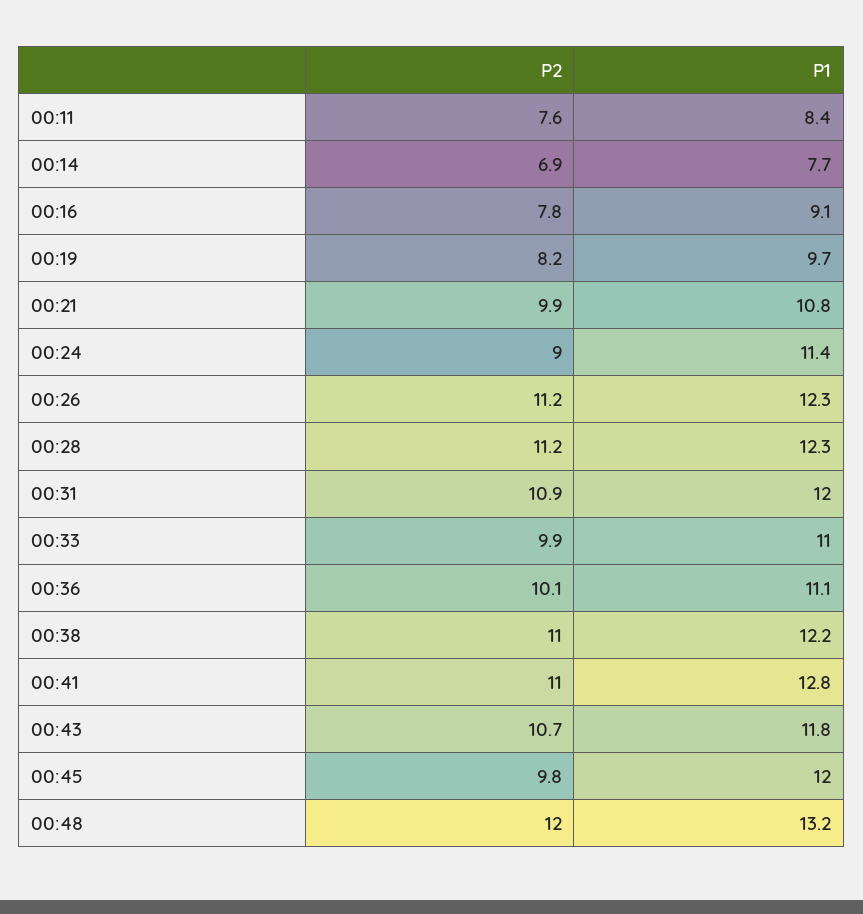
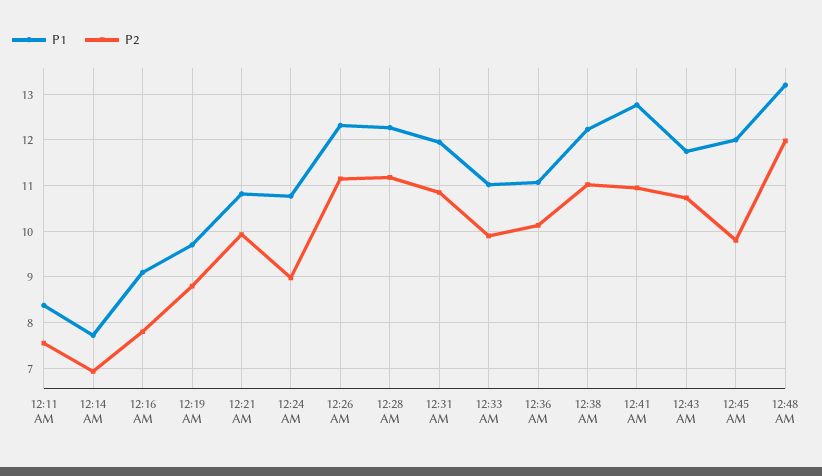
  {
    "P2": {
      "00:11": 7.6,
      "00:14": 6.9,
      "00:16": 7.8,
-     "00:19": 8.2,
+     "00:19": 8.8,
      "00:21": 9.9,
      "00:24": 9,
      "00:26": 11.2,
      "00:28": 11.2,
      "00:31": 10.9,
      "00:33": 9.9,
      "00:36": 10.1,
      "00:38": 11,
      "00:41": 11,
      "00:43": 10.7,
      "00:45": 9.8,
      "00:48": 12
    },
    "P1": {
      "00:11": 8.4,
      "00:14": 7.7,
      "00:16": 9.1,
      "00:19": 9.7,
      "00:21": 10.8,
-     "00:24": 11.4,
+     "00:24": 10.8,
      "00:26": 12.3,
      "00:28": 12.3,
      "00:31": 12,
      "00:33": 11,
      "00:36": 11.1,
      "00:38": 12.2,
      "00:41": 12.8,
      "00:43": 11.8,
      "00:45": 12,
      "00:48": 13.2
    }
  }

